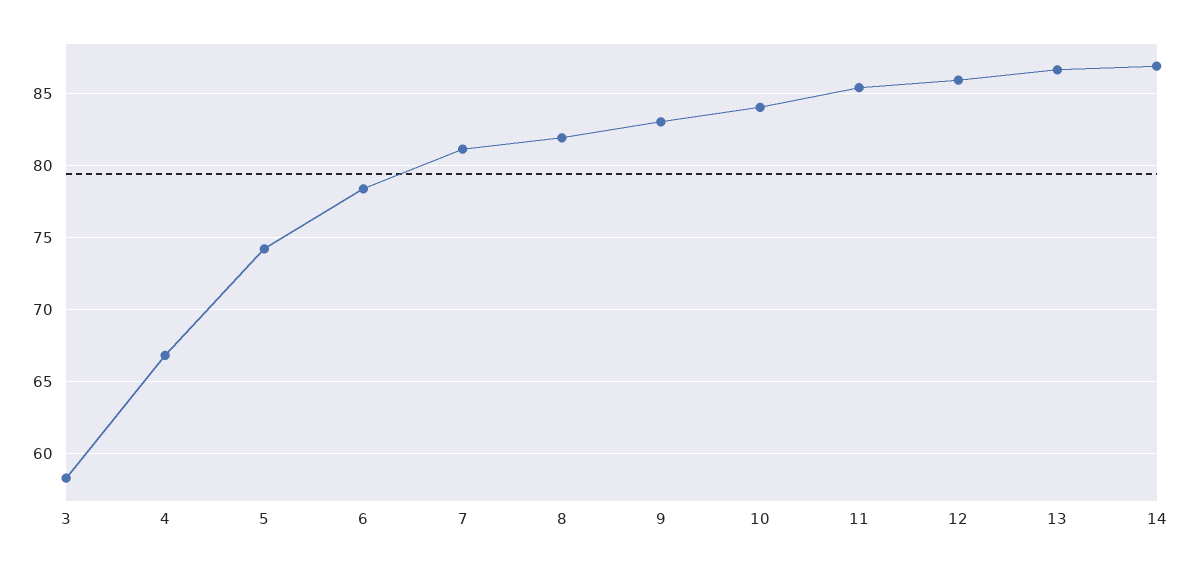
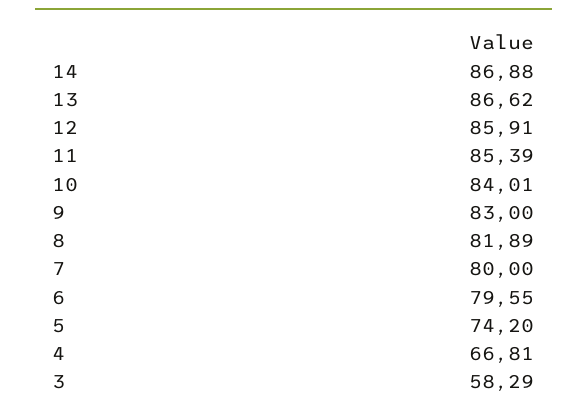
  {
    "3": 58.29,
    "4": 66.81,
    "5": 74.2,
-   "6": 78.5,
+   "6": 79.55,
-   "7": 81,
+   "7": 80,
    "8": 81.89,
    "9": 83,
    "10": 84.01,
    "11": 85.39,
    "12": 85.91,
    "13": 86.62,
    "14": 86.88
  }

